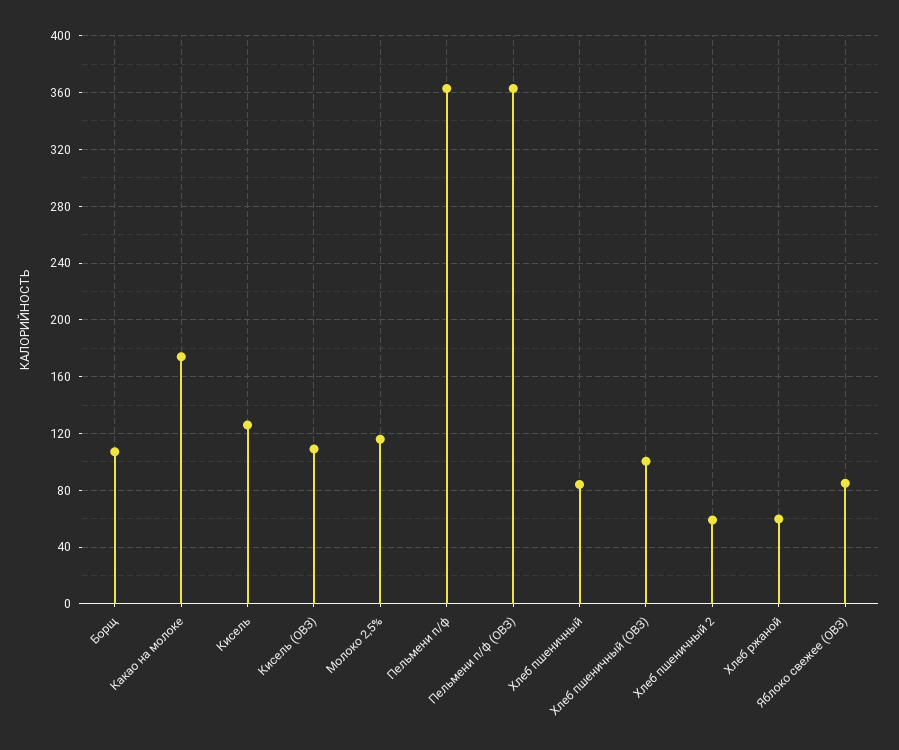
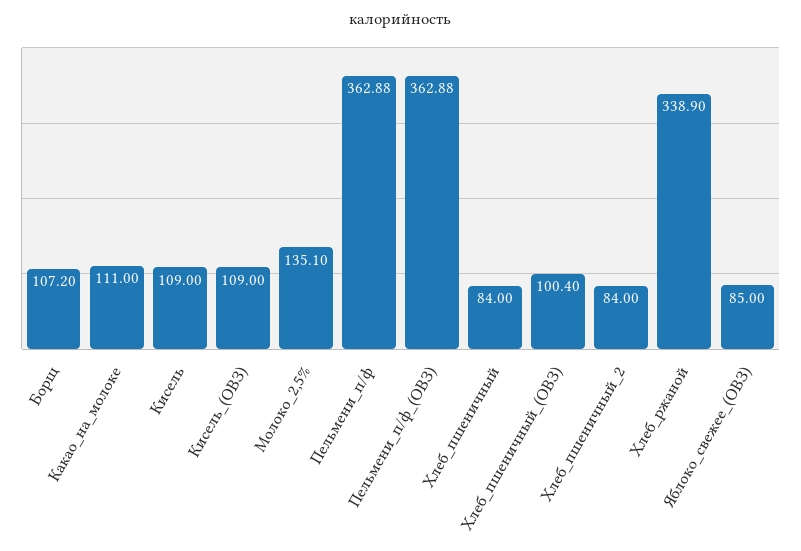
  {
    "Борщ": 107.2,
-   "Какао на молоке": 175,
+   "Какао на молоке": 111,
-   "Кисель": 125,
+   "Кисель": 109,
    "Кисель (ОВЗ)": 109,
-   "Молоко 2,5%": 115,
+   "Молоко 2,5%": 135.1,
    "Пельмени п/ф": 362.88,
    "Пельмени п/ф (ОВЗ)": 362.88,
    "Хлеб пшеничный": 84,
    "Хлеб пшеничный (ОВЗ)": 100.4,
-   "Хлеб пшеничный 2": 60,
+   "Хлеб пшеничный 2": 84,
-   "Хлеб ржаной": 60,
+   "Хлеб ржаной": 338.9,
    "Яблоко свежее (ОВЗ)": 85
  }

